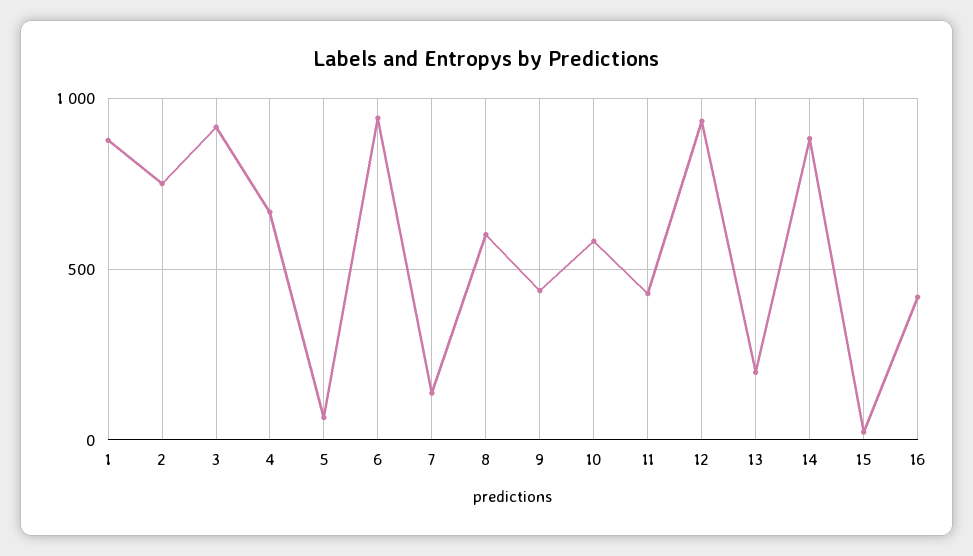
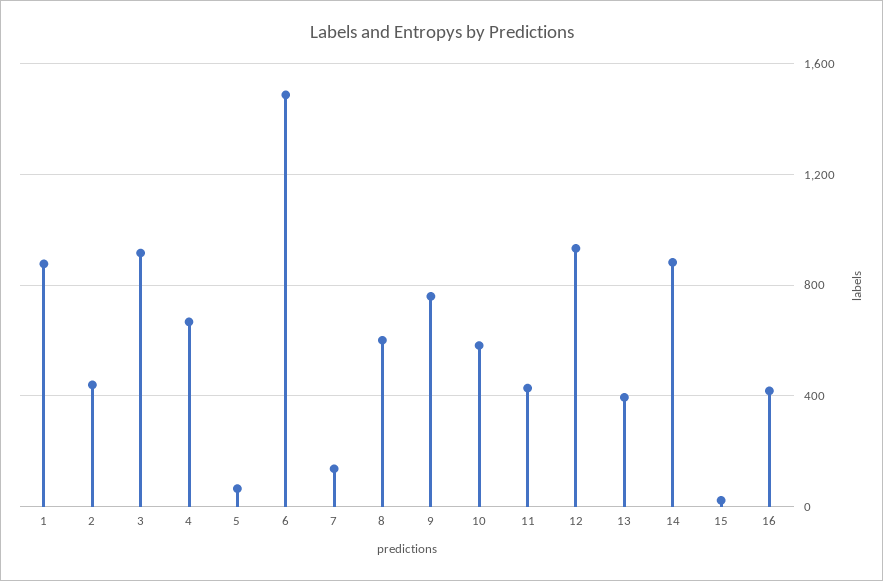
  {
    "1": 900,
-   "2": 750,
+   "2": 450,
    "3": 900,
    "4": 650,
    "5": 50,
-   "6": 950,
+   "6": 1500,
    "7": 150,
    "8": 600,
-   "9": 450,
+   "9": 750,
    "10": 600,
    "11": 450,
    "12": 950,
-   "13": 200,
+   "13": 400,
    "14": 900,
    "15": 0,
    "16": 400
  }

